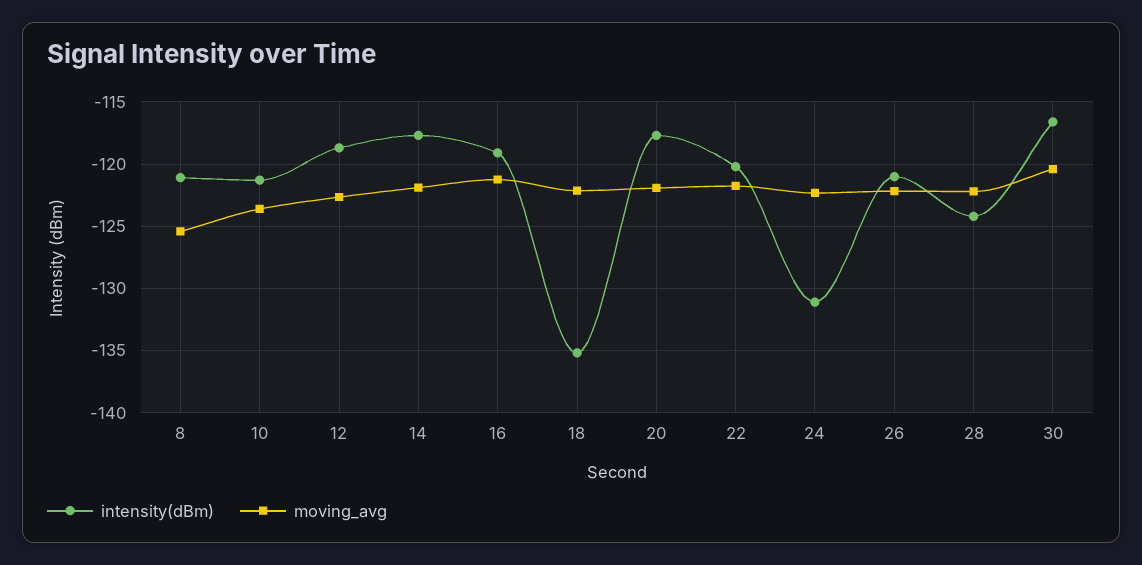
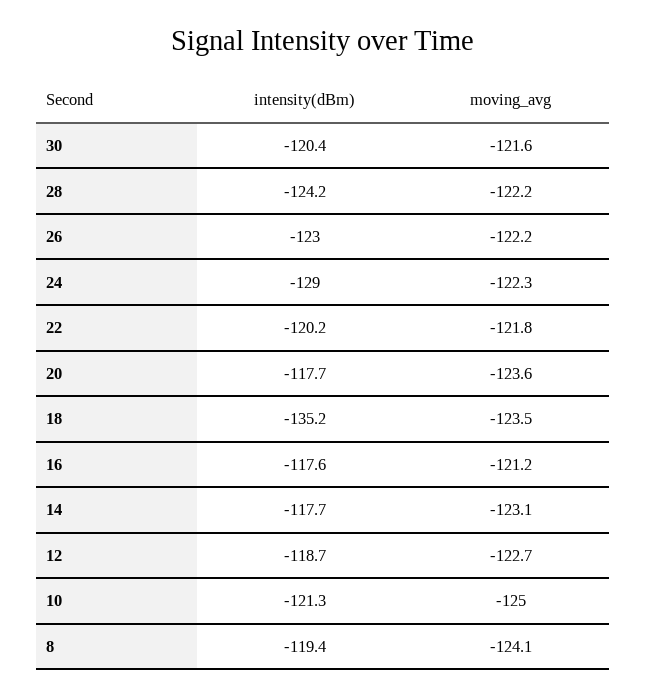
  {
    "intensity(dBm)": {
-     "8": -121,
+     "8": -119.4,
      "10": -121.3,
      "12": -118.7,
      "14": -117.7,
-     "16": -119,
+     "16": -117.6,
      "18": -135.2,
      "20": -117.7,
      "22": -120.2,
-     "24": -131,
+     "24": -129,
-     "26": -121,
+     "26": -123,
      "28": -124.2,
-     "30": -116.5
+     "30": -120.4
    },
    "moving_avg": {
-     "8": -125.5,
+     "8": -124.1,
-     "10": -123.5,
+     "10": -125,
      "12": -122.7,
-     "14": -122,
+     "14": -123.1,
      "16": -121.2,
-     "18": -122,
+     "18": -123.5,
-     "20": -122,
+     "20": -123.6,
      "22": -121.8,
      "24": -122.3,
      "26": -122.2,
      "28": -122.2,
-     "30": -120.5
+     "30": -121.6
    }
  }

